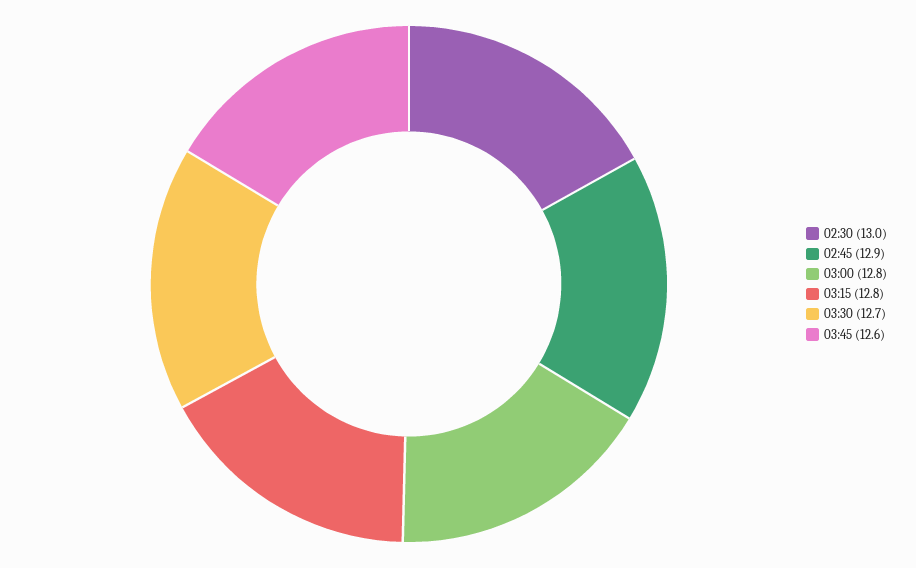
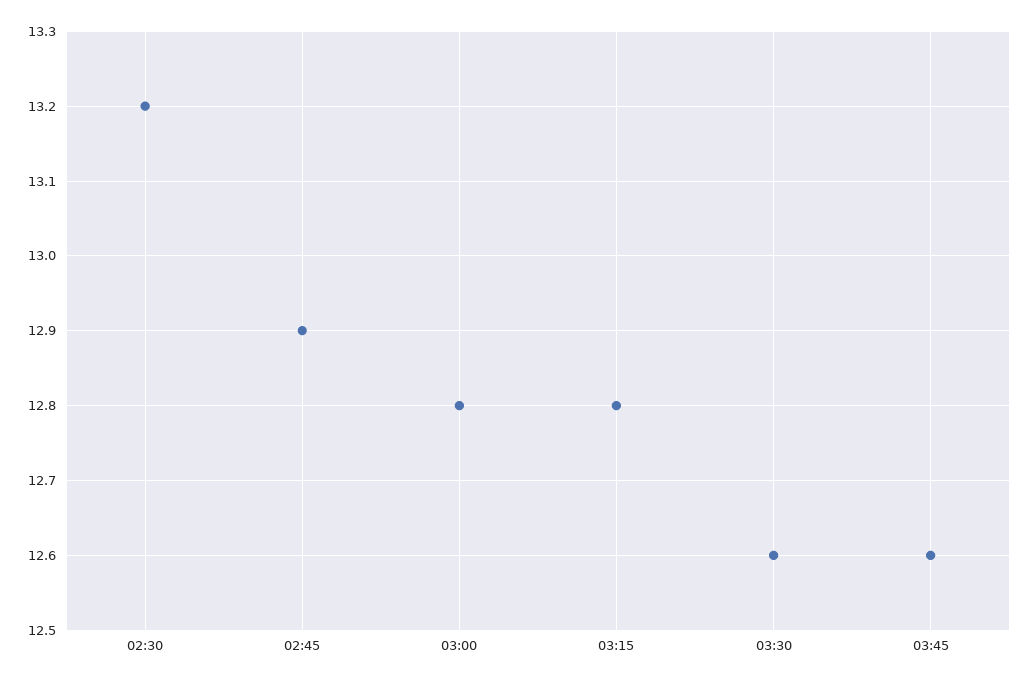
  {
-   "02:30": 13,
+   "02:30": 13.2,
    "02:45": 12.9,
    "03:00": 12.8,
    "03:15": 12.8,
-   "03:30": 12.7,
+   "03:30": 12.6,
    "03:45": 12.6
  }

